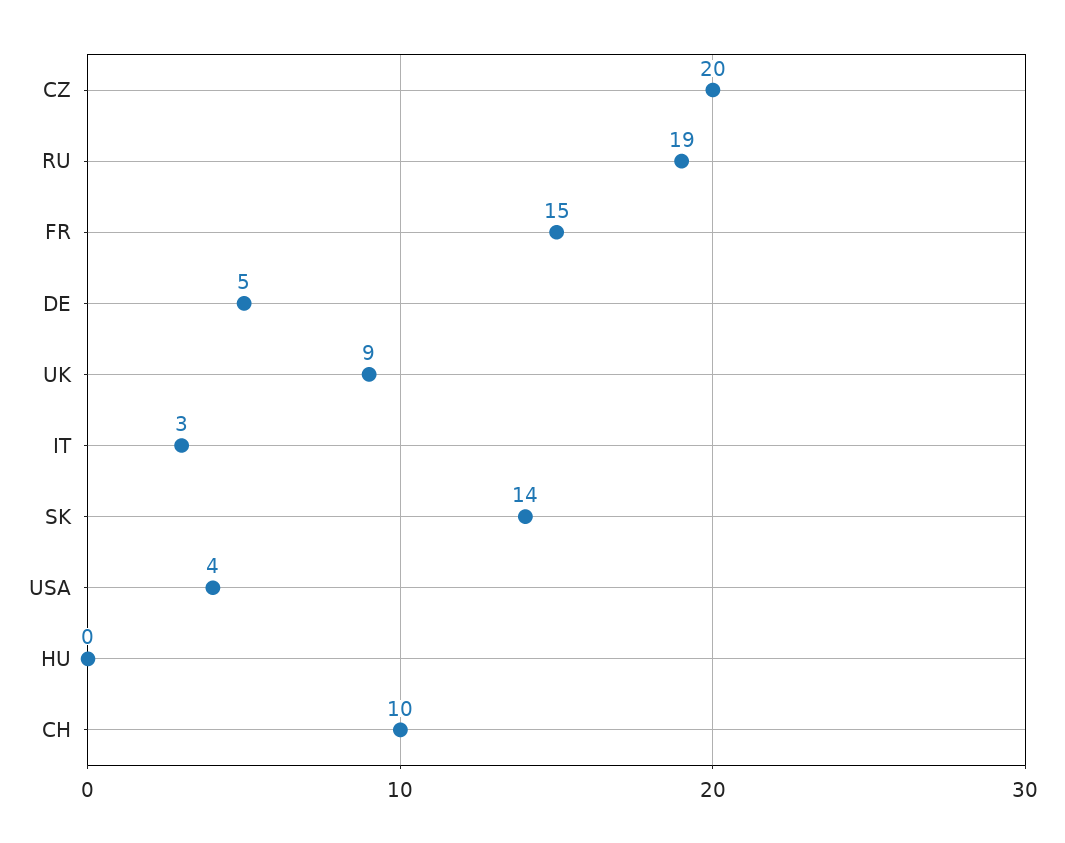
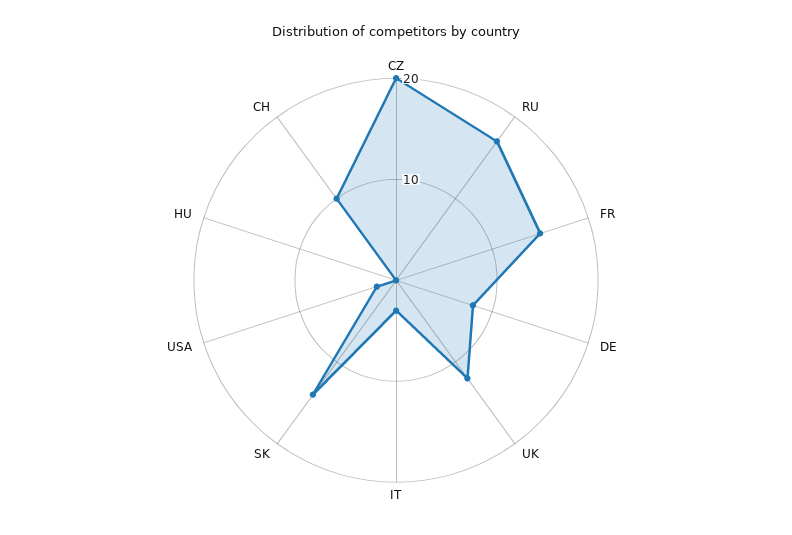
  {
    "CZ": 20,
-   "RU": 19,
+   "RU": 17,
    "FR": 15,
-   "DE": 5,
+   "DE": 8,
-   "UK": 9,
+   "UK": 12,
    "IT": 3,
    "SK": 14,
-   "USA": 4,
+   "USA": 2,
    "HU": 0,
    "CH": 10
  }

